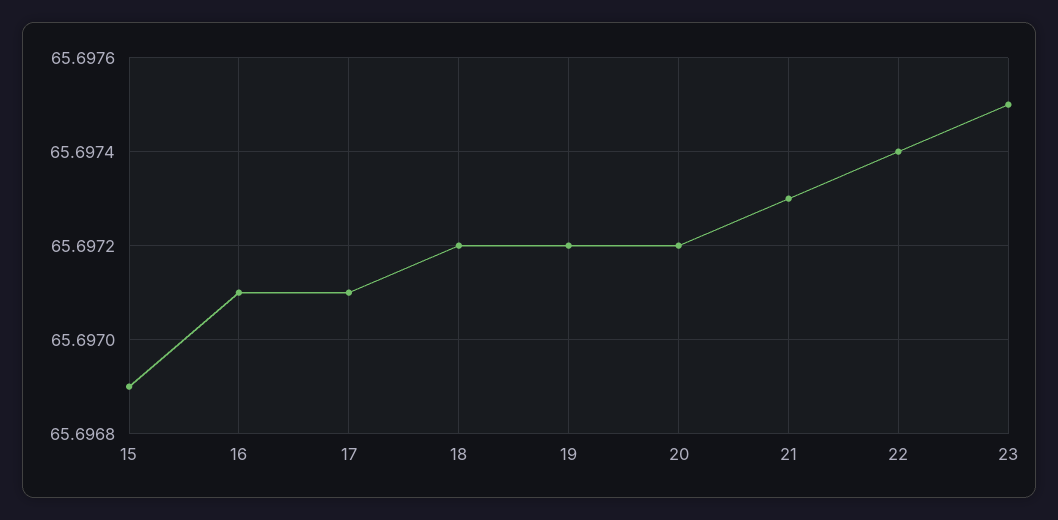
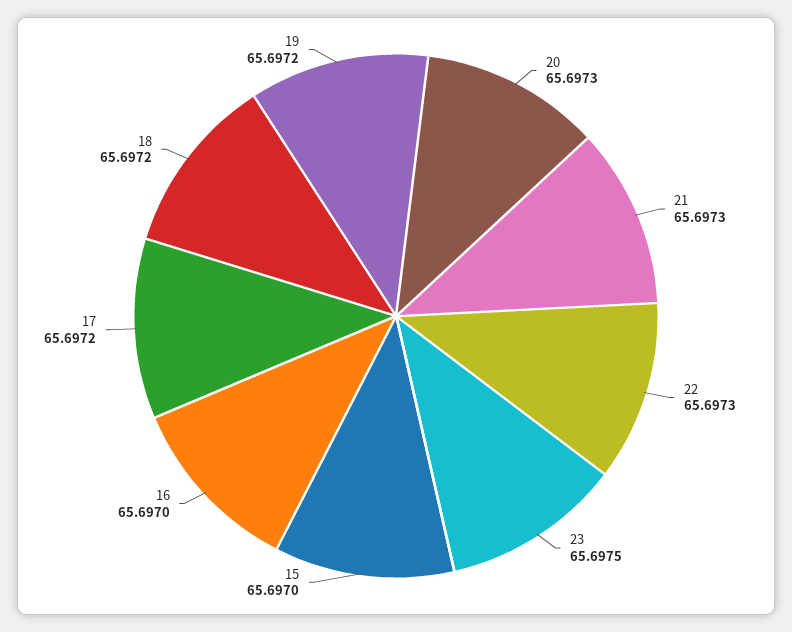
  {
-   "15": 65.6969,
+   "15": 65.697,
-   "16": 65.6971,
+   "16": 65.697,
-   "17": 65.6971,
+   "17": 65.6972,
    "18": 65.6972,
    "19": 65.6972,
-   "20": 65.6972,
+   "20": 65.6973,
    "21": 65.6973,
-   "22": 65.6974,
+   "22": 65.6973,
    "23": 65.6975
  }

